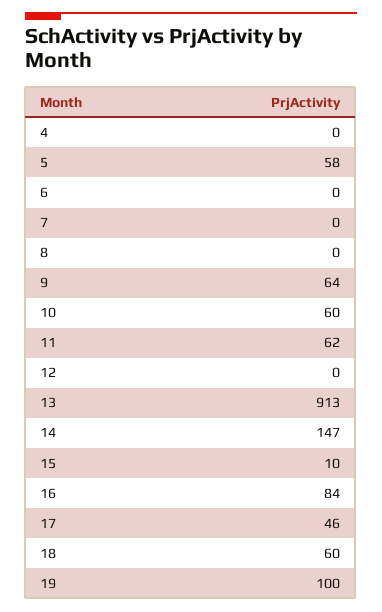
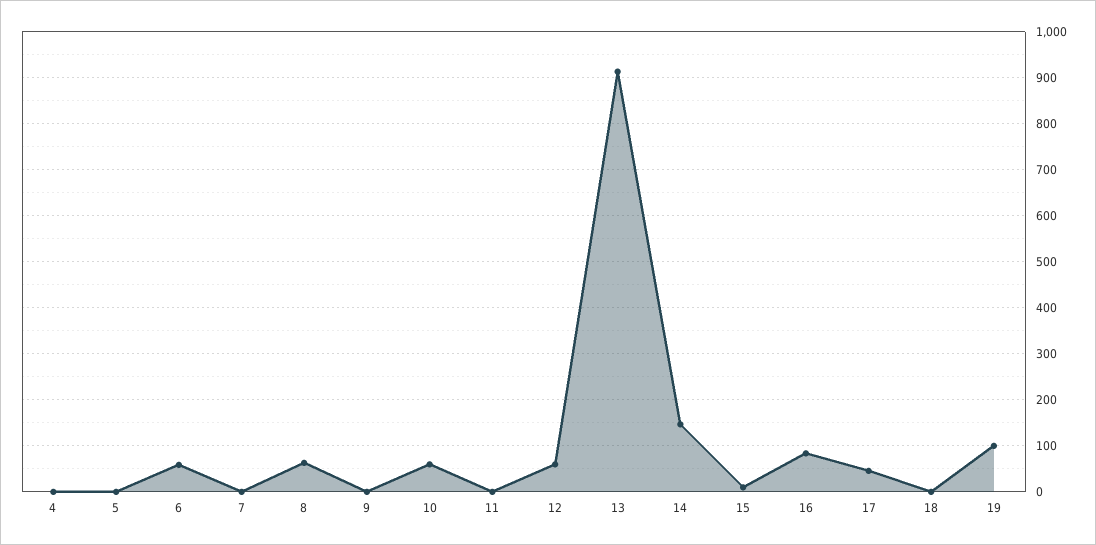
  {
    "4": 0,
-   "5": 58,
+   "5": 0,
-   "6": 0,
+   "6": 60,
    "7": 0,
-   "8": 0,
+   "8": 60,
-   "9": 64,
+   "9": 0,
    "10": 60,
-   "11": 62,
+   "11": 0,
-   "12": 0,
+   "12": 60,
    "13": 913,
    "14": 147,
    "15": 10,
    "16": 84,
    "17": 46,
-   "18": 60,
+   "18": 0,
    "19": 100
  }

